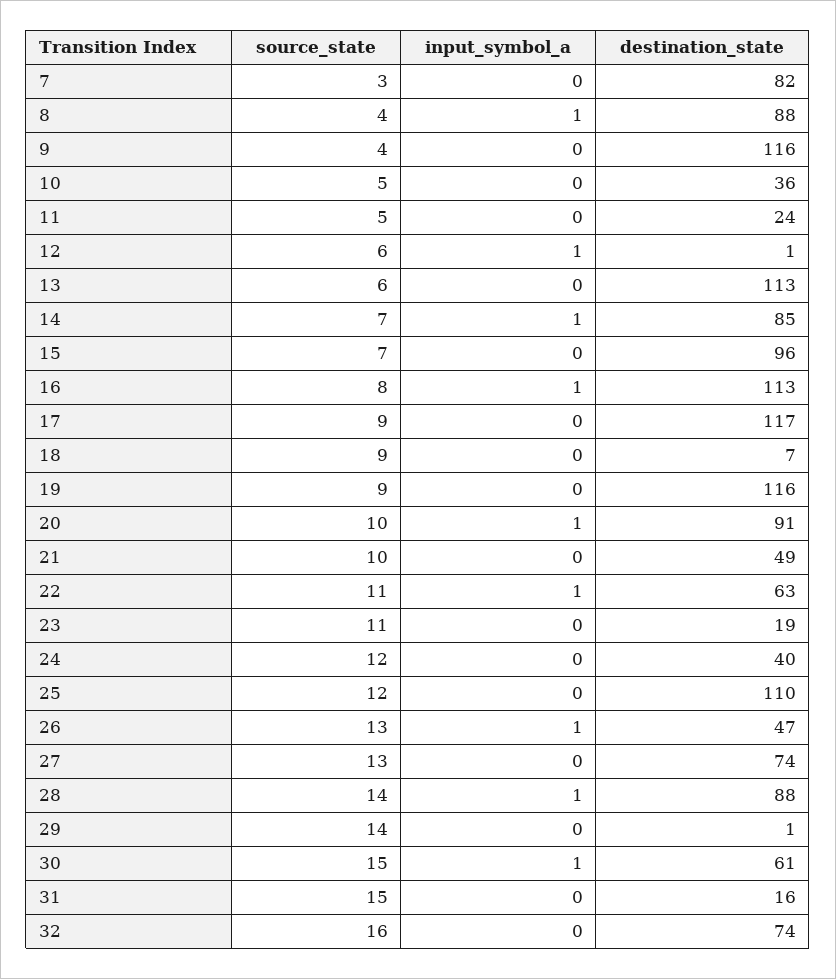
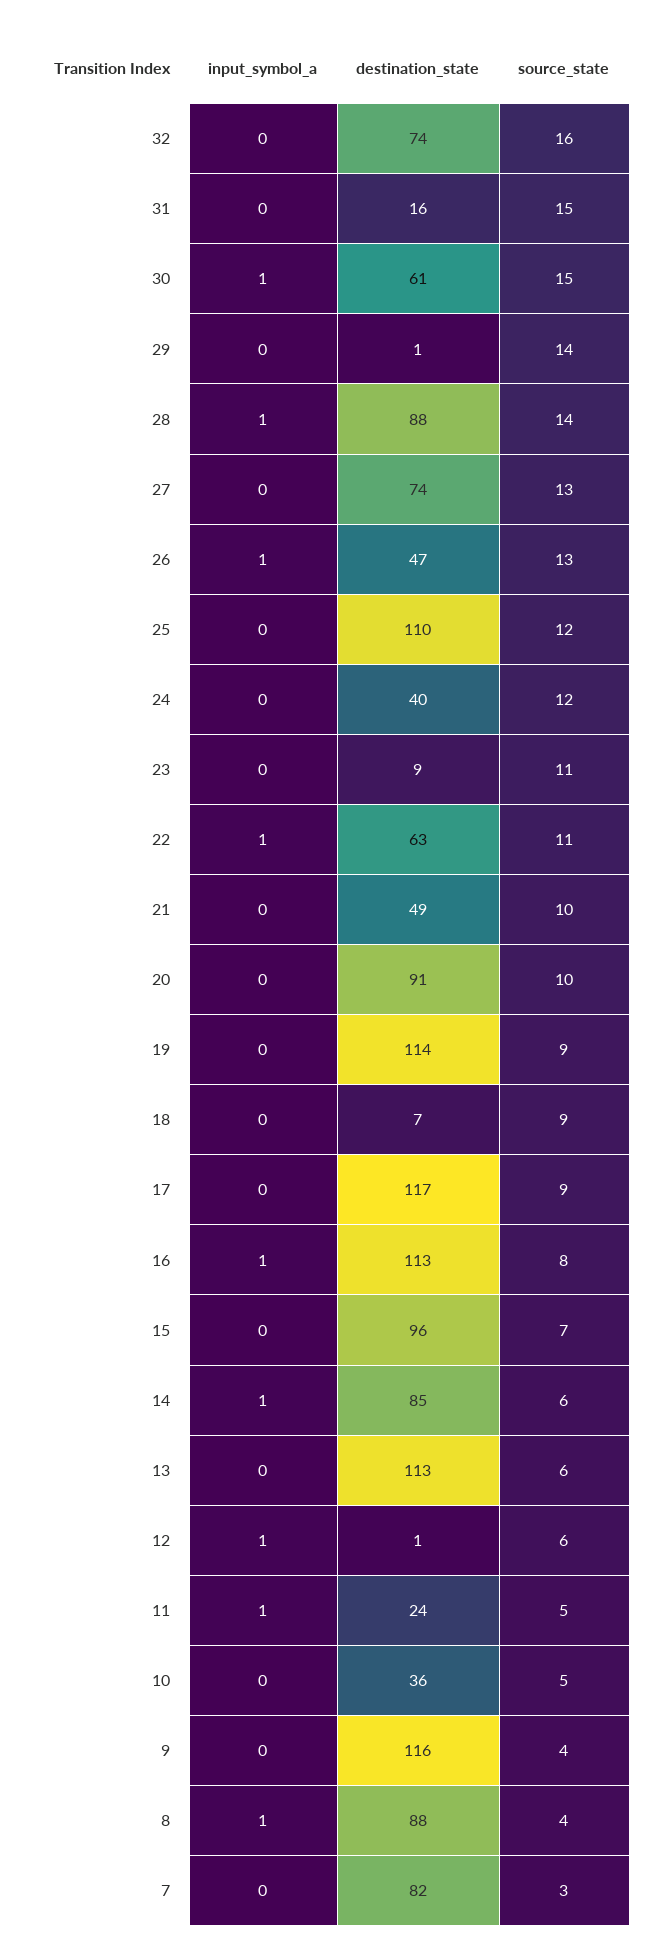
  {
    "source_state": {
      "7": 3,
      "8": 4,
      "9": 4,
      "10": 5,
      "11": 5,
      "12": 6,
      "13": 6,
-     "14": 7,
+     "14": 6,
      "15": 7,
      "16": 8,
      "17": 9,
      "18": 9,
      "19": 9,
      "20": 10,
      "21": 10,
      "22": 11,
      "23": 11,
      "24": 12,
      "25": 12,
      "26": 13,
      "27": 13,
      "28": 14,
      "29": 14,
      "30": 15,
      "31": 15,
      "32": 16
    },
    "input_symbol_a": {
      "7": 0,
      "8": 1,
      "9": 0,
      "10": 0,
-     "11": 0,
+     "11": 1,
      "12": 1,
      "13": 0,
      "14": 1,
      "15": 0,
      "16": 1,
      "17": 0,
      "18": 0,
      "19": 0,
-     "20": 1,
+     "20": 0,
      "21": 0,
      "22": 1,
      "23": 0,
      "24": 0,
      "25": 0,
      "26": 1,
      "27": 0,
      "28": 1,
      "29": 0,
      "30": 1,
      "31": 0,
      "32": 0
    },
    "destination_state": {
      "7": 82,
      "8": 88,
      "9": 116,
      "10": 36,
      "11": 24,
      "12": 1,
      "13": 113,
      "14": 85,
      "15": 96,
      "16": 113,
      "17": 117,
      "18": 7,
-     "19": 116,
+     "19": 114,
      "20": 91,
      "21": 49,
      "22": 63,
-     "23": 19,
+     "23": 9,
      "24": 40,
      "25": 110,
      "26": 47,
      "27": 74,
      "28": 88,
      "29": 1,
      "30": 61,
      "31": 16,
      "32": 74
    }
  }

